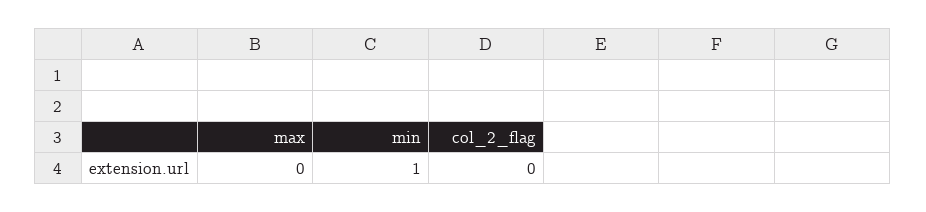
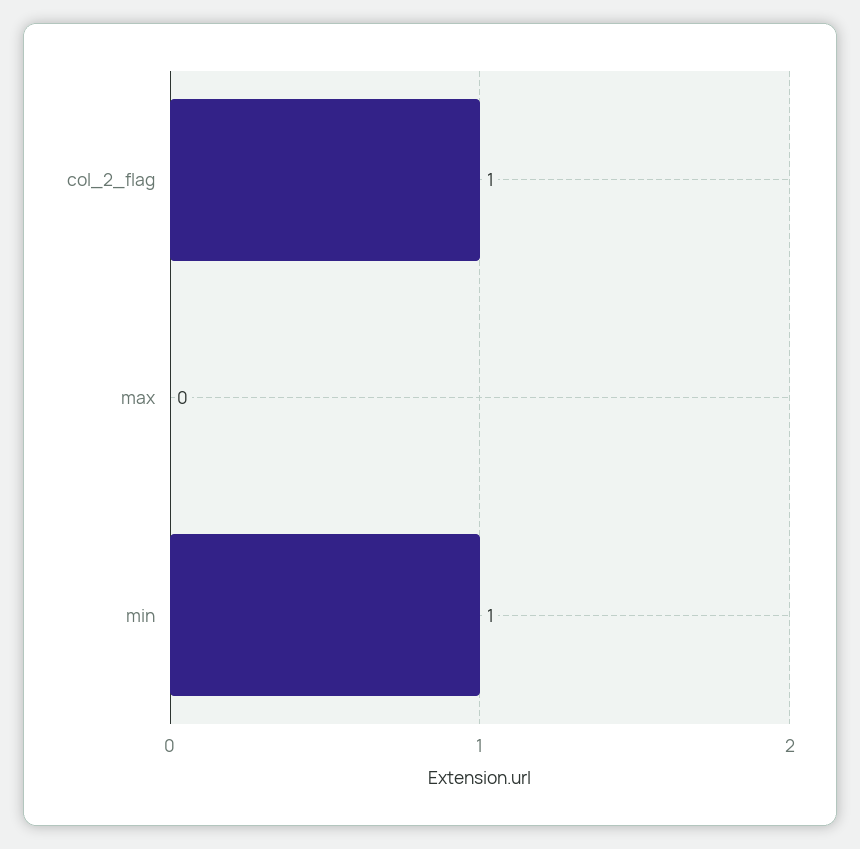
  {
    "max": 0,
    "min": 1,
-   "col_2_flag": 0
+   "col_2_flag": 1
  }

